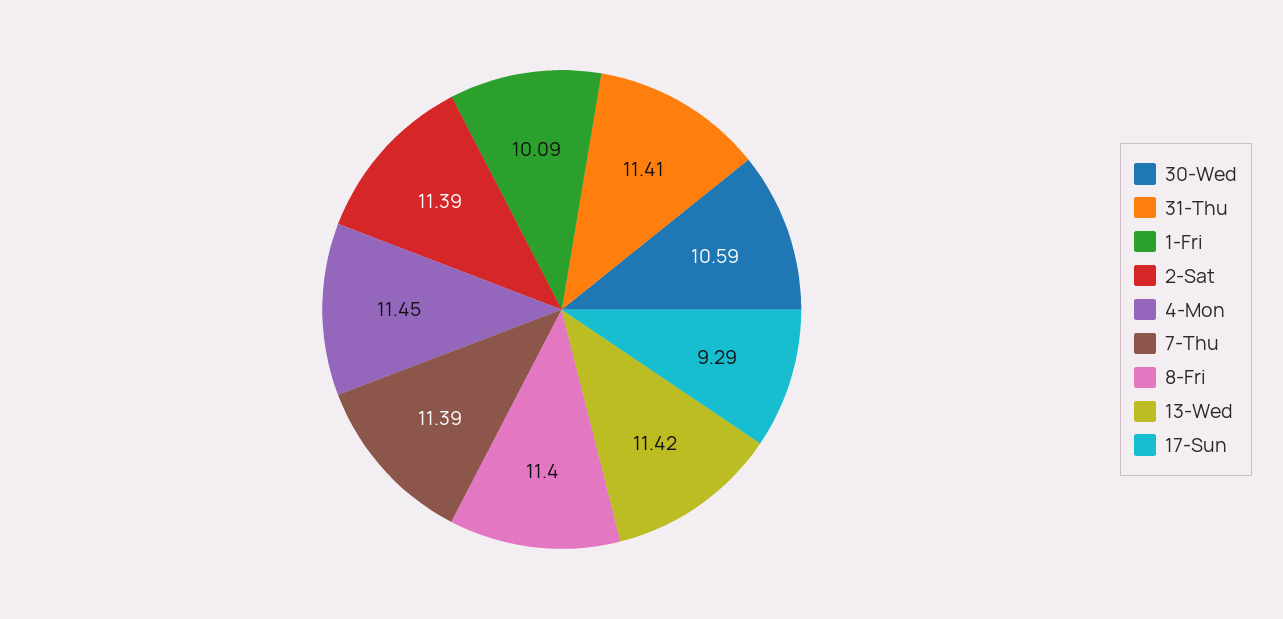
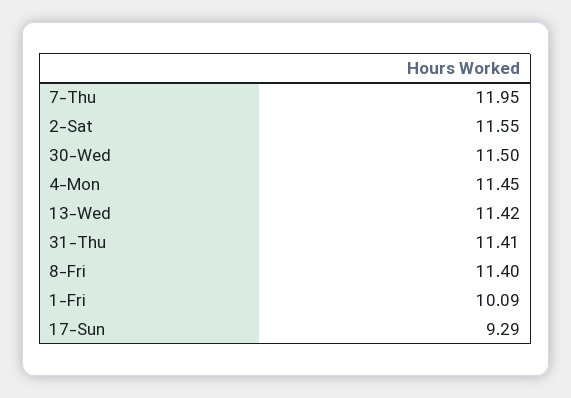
  {
-   "30-Wed": 10.59,
+   "30-Wed": 11.5,
    "31-Thu": 11.41,
    "1-Fri": 10.09,
-   "2-Sat": 11.39,
+   "2-Sat": 11.55,
    "4-Mon": 11.45,
-   "7-Thu": 11.39,
+   "7-Thu": 11.95,
    "8-Fri": 11.4,
    "13-Wed": 11.42,
    "17-Sun": 9.29
  }

